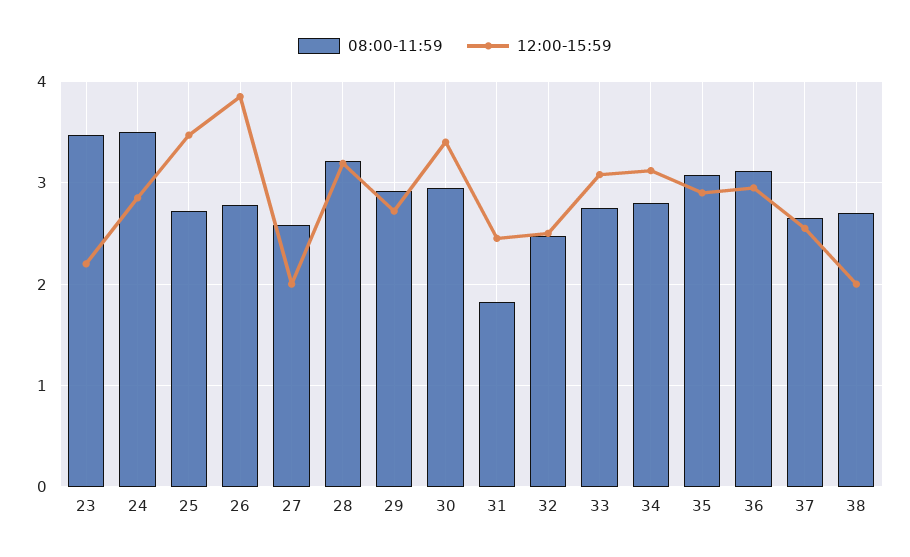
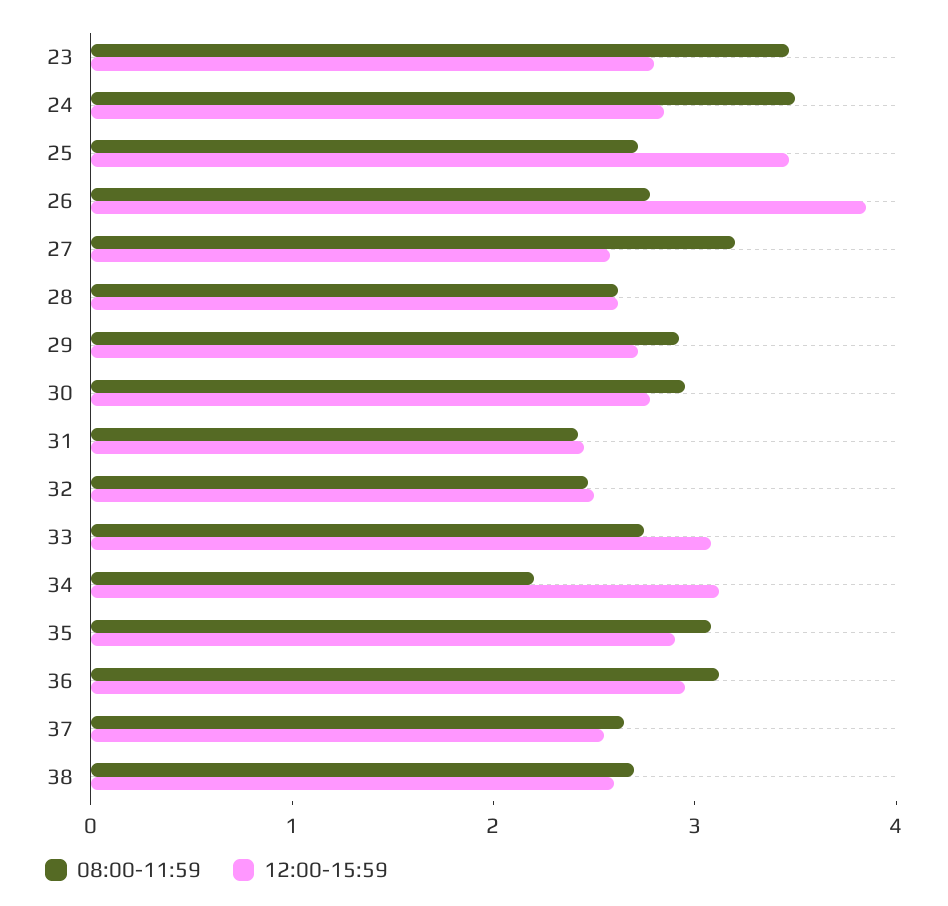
  {
    "08:00-11:59": {
      "23": 3.5,
      "24": 3.5,
      "25": 2.7,
      "26": 2.8,
-     "27": 2.6,
+     "27": 3.2,
-     "28": 3.2,
+     "28": 2.6,
      "29": 2.9,
      "30": 3,
-     "31": 1.8,
+     "31": 2.4,
      "32": 2.5,
      "33": 2.8,
-     "34": 2.8,
+     "34": 2.2,
      "35": 3.1,
      "36": 3.1,
      "37": 2.7,
      "38": 2.7
    },
    "12:00-15:59": {
-     "23": 2.2,
+     "23": 2.8,
      "24": 2.9,
      "25": 3.5,
      "26": 3.9,
-     "27": 2,
+     "27": 2.6,
-     "28": 3.2,
+     "28": 2.6,
      "29": 2.7,
-     "30": 3.4,
+     "30": 2.8,
      "31": 2.5,
      "32": 2.5,
      "33": 3.1,
      "34": 3.1,
      "35": 2.9,
      "36": 3,
      "37": 2.6,
-     "38": 2
+     "38": 2.6
    }
  }

